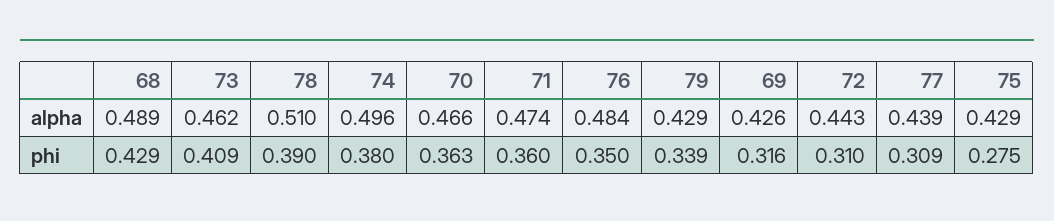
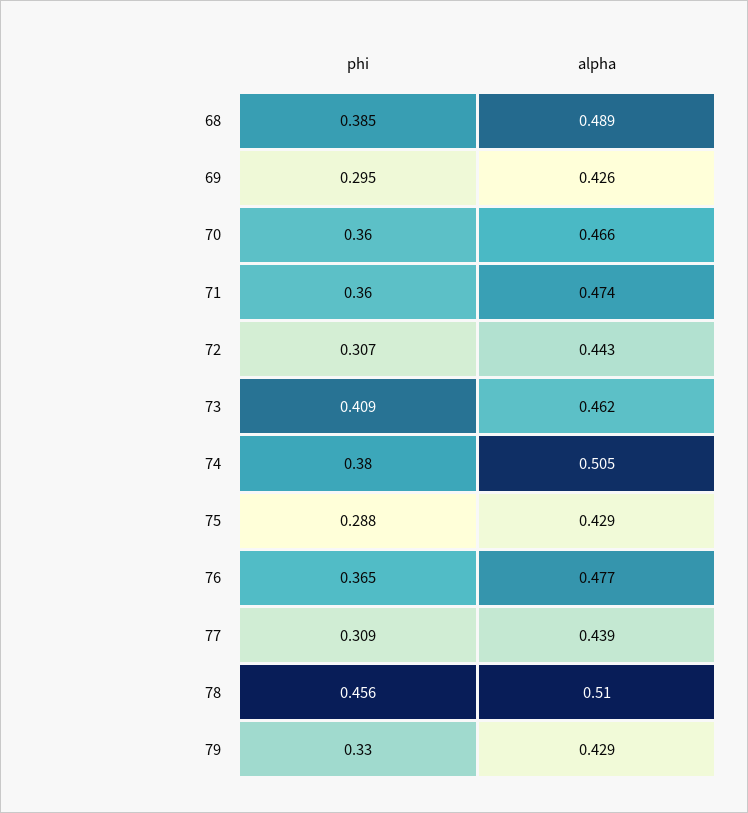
  {
    "68": {
      "alpha": 0.489,
-     "phi": 0.429
+     "phi": 0.385
    },
    "73": {
      "alpha": 0.462,
      "phi": 0.409
    },
    "78": {
      "alpha": 0.51,
-     "phi": 0.39
+     "phi": 0.456
    },
    "74": {
-     "alpha": 0.496,
+     "alpha": 0.505,
      "phi": 0.38
    },
    "70": {
      "alpha": 0.466,
-     "phi": 0.363
+     "phi": 0.36
    },
    "71": {
      "alpha": 0.474,
      "phi": 0.36
    },
    "76": {
-     "alpha": 0.484,
+     "alpha": 0.477,
-     "phi": 0.35
+     "phi": 0.365
    },
    "79": {
      "alpha": 0.429,
-     "phi": 0.339
+     "phi": 0.33
    },
    "69": {
      "alpha": 0.426,
-     "phi": 0.316
+     "phi": 0.295
    },
    "72": {
      "alpha": 0.443,
-     "phi": 0.31
+     "phi": 0.307
    },
    "77": {
      "alpha": 0.439,
      "phi": 0.309
    },
    "75": {
      "alpha": 0.429,
-     "phi": 0.275
+     "phi": 0.288
    }
  }

